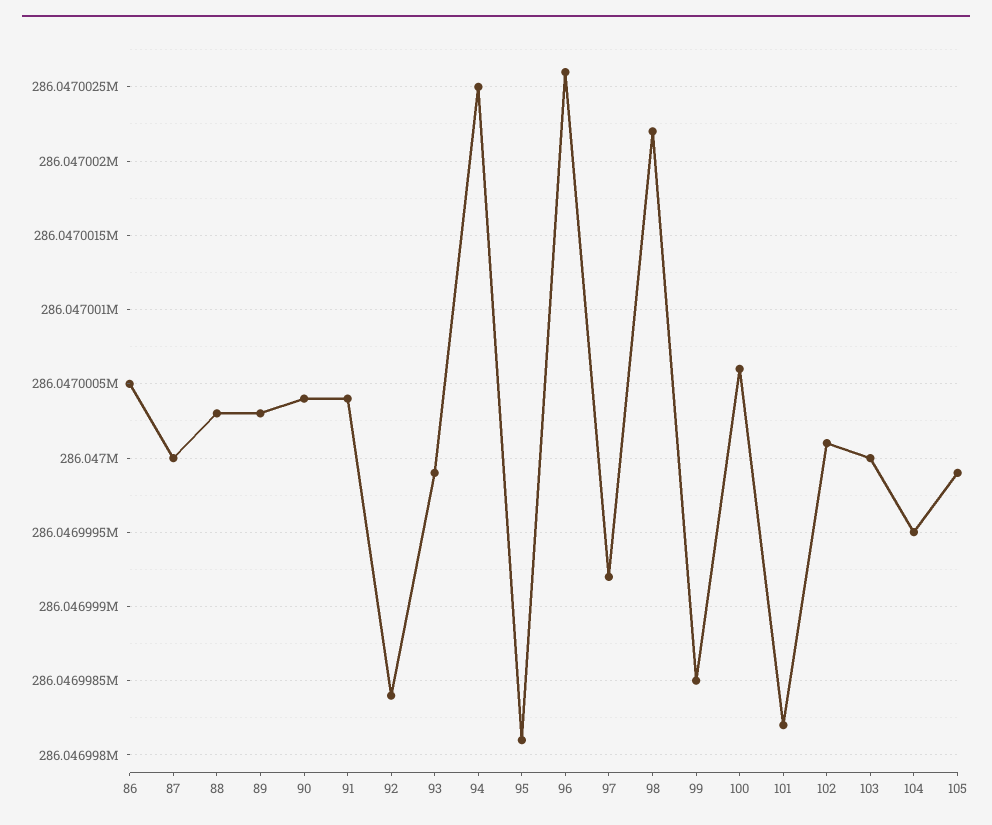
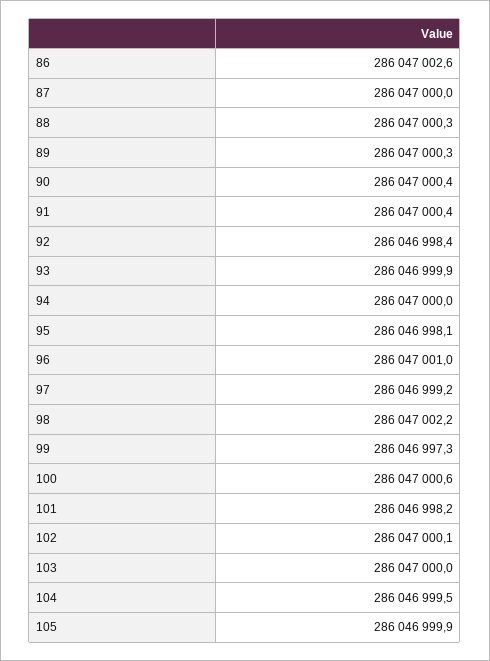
  {
-   "86": 286047000.5,
+   "86": 286047002.6,
    "87": 286047000,
    "88": 286047000.3,
    "89": 286047000.3,
    "90": 286047000.4,
    "91": 286047000.4,
    "92": 286046998.4,
    "93": 286046999.9,
-   "94": 286047002.5,
+   "94": 286047000,
    "95": 286046998.1,
-   "96": 286047002.6,
+   "96": 286047001,
    "97": 286046999.2,
    "98": 286047002.2,
-   "99": 286046998.5,
+   "99": 286046997.3,
    "100": 286047000.6,
    "101": 286046998.2,
    "102": 286047000.1,
    "103": 286047000,
    "104": 286046999.5,
    "105": 286046999.9
  }

